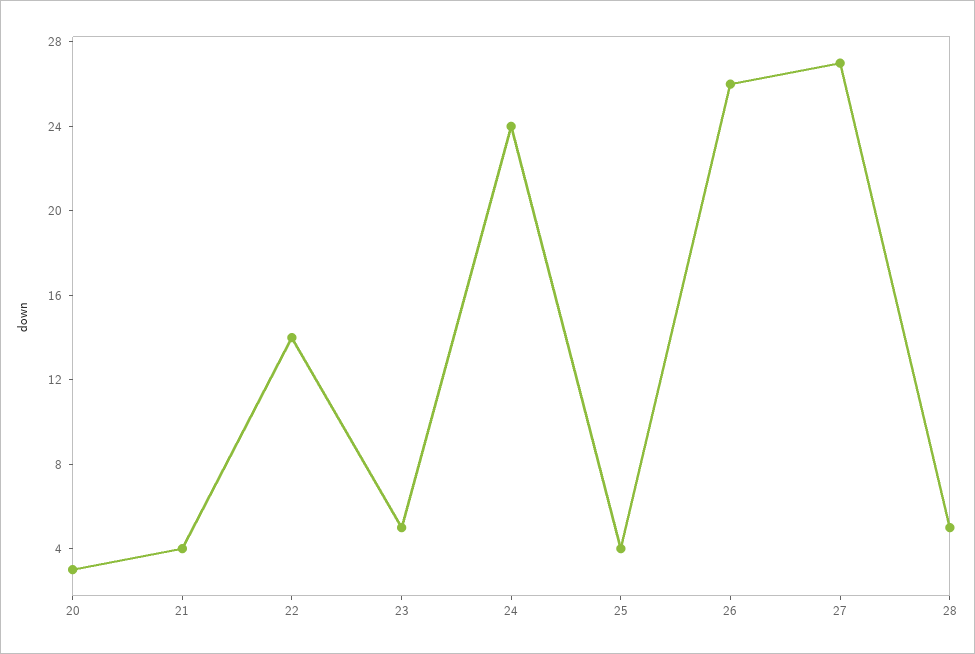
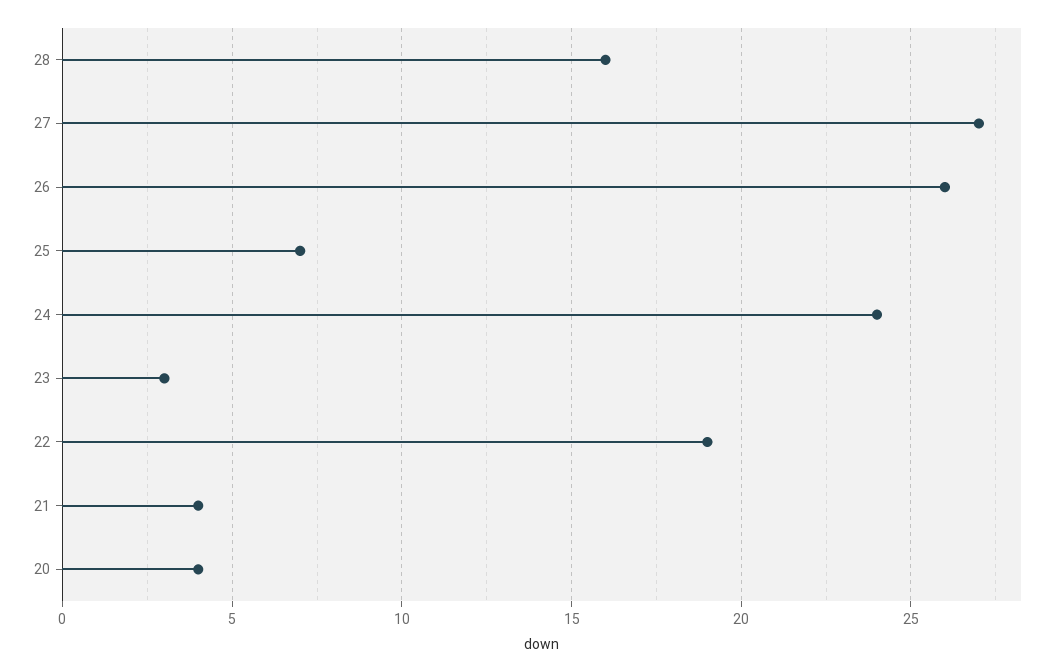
  {
-   "20": 3,
+   "20": 4,
    "21": 4,
-   "22": 14,
+   "22": 19,
-   "23": 5,
+   "23": 3,
    "24": 24,
-   "25": 4,
+   "25": 7,
    "26": 26,
    "27": 27,
-   "28": 5
+   "28": 16
  }

